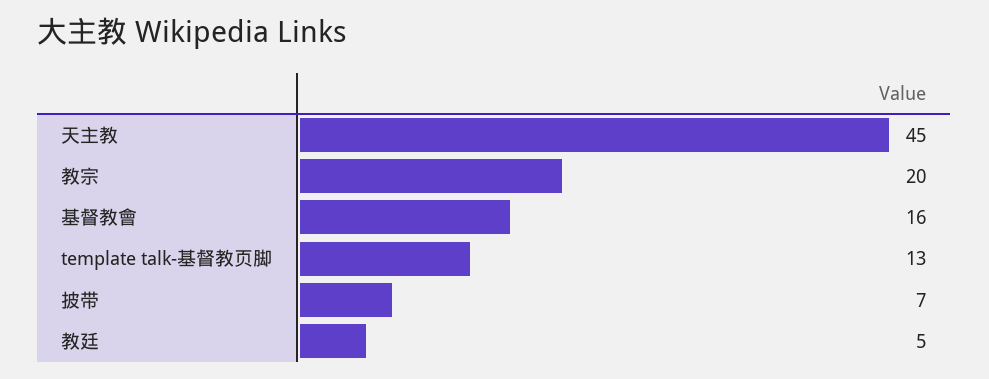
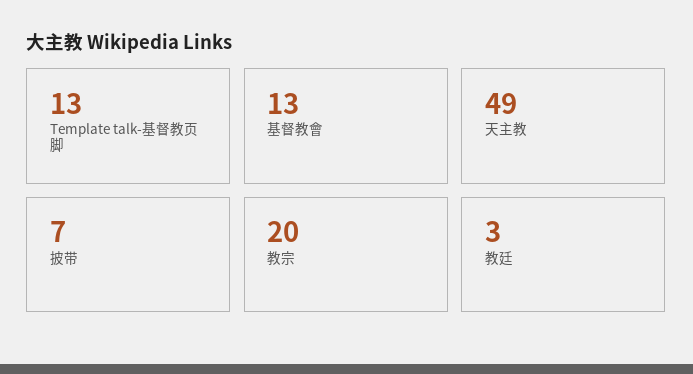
  {
-   "天主教": 45,
+   "天主教": 49,
    "教宗": 20,
-   "基督教會": 16,
+   "基督教會": 13,
    "template talk-基督教页脚": 13,
    "披带": 7,
-   "教廷": 5
+   "教廷": 3
  }

